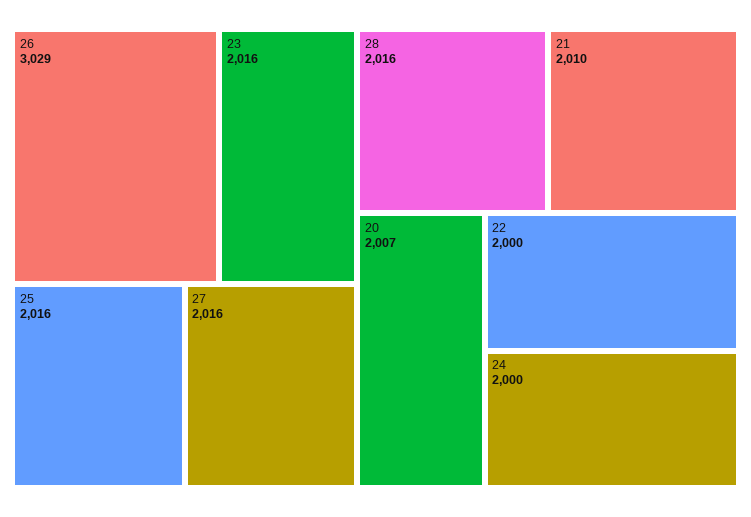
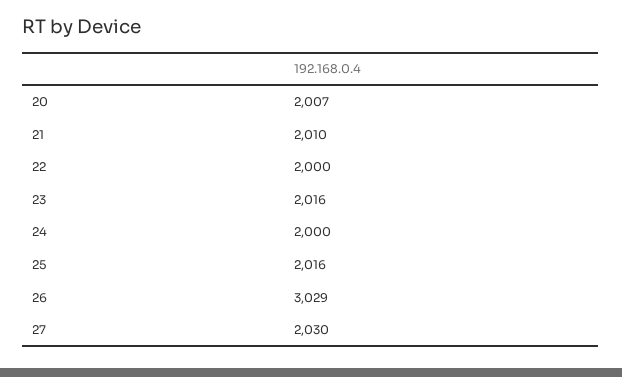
  {
    "26": 3029,
    "23": 2016,
    "25": 2016,
-   "27": 2016,
+   "27": 2030,
-   "28": 2016,
    "21": 2010,
    "20": 2007,
    "22": 2000,
    "24": 2000
  }

